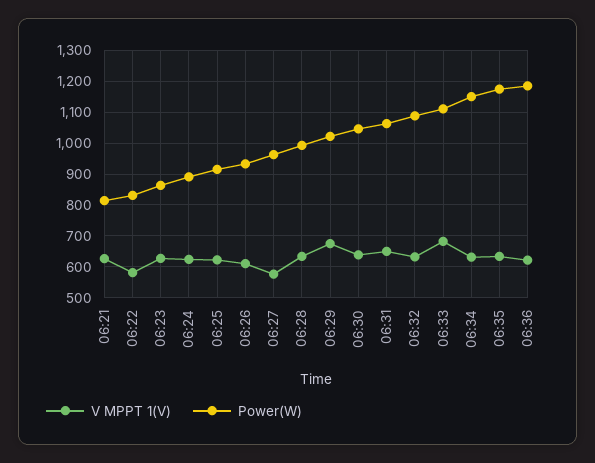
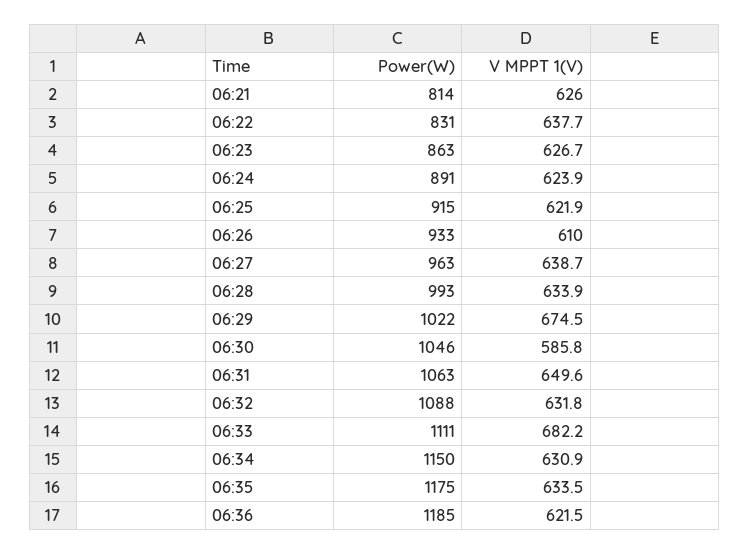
  {
    "V MPPT 1(V)": {
      "06:21": 626,
-     "06:22": 580,
+     "06:22": 637.7,
      "06:23": 626.7,
      "06:24": 623.9,
      "06:25": 621.9,
      "06:26": 610,
-     "06:27": 580,
+     "06:27": 638.7,
      "06:28": 633.9,
      "06:29": 674.5,
-     "06:30": 640,
+     "06:30": 585.8,
      "06:31": 649.6,
      "06:32": 631.8,
      "06:33": 682.2,
      "06:34": 630.9,
      "06:35": 633.5,
      "06:36": 621.5
    },
    "Power(W)": {
      "06:21": 814,
      "06:22": 831,
      "06:23": 863,
      "06:24": 891,
      "06:25": 915,
      "06:26": 933,
      "06:27": 963,
      "06:28": 993,
      "06:29": 1022,
      "06:30": 1046,
      "06:31": 1063,
      "06:32": 1088,
      "06:33": 1111,
      "06:34": 1150,
      "06:35": 1175,
      "06:36": 1185
    }
  }

